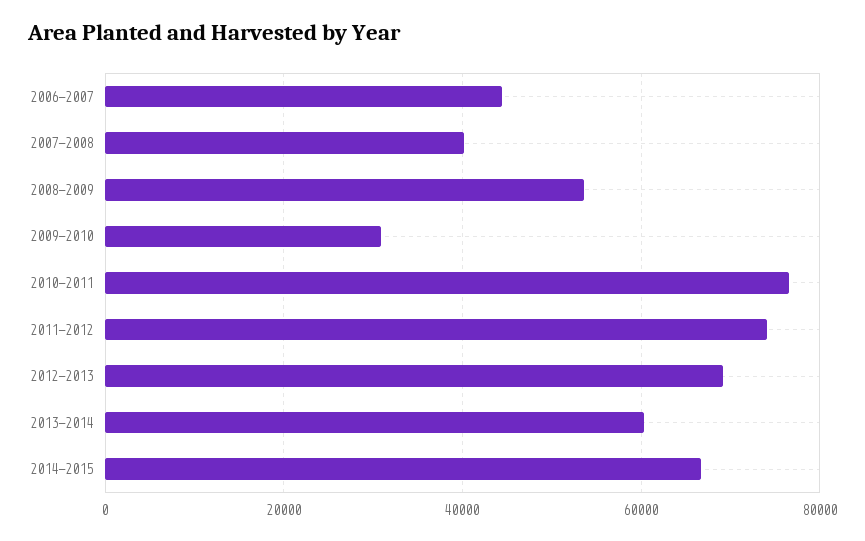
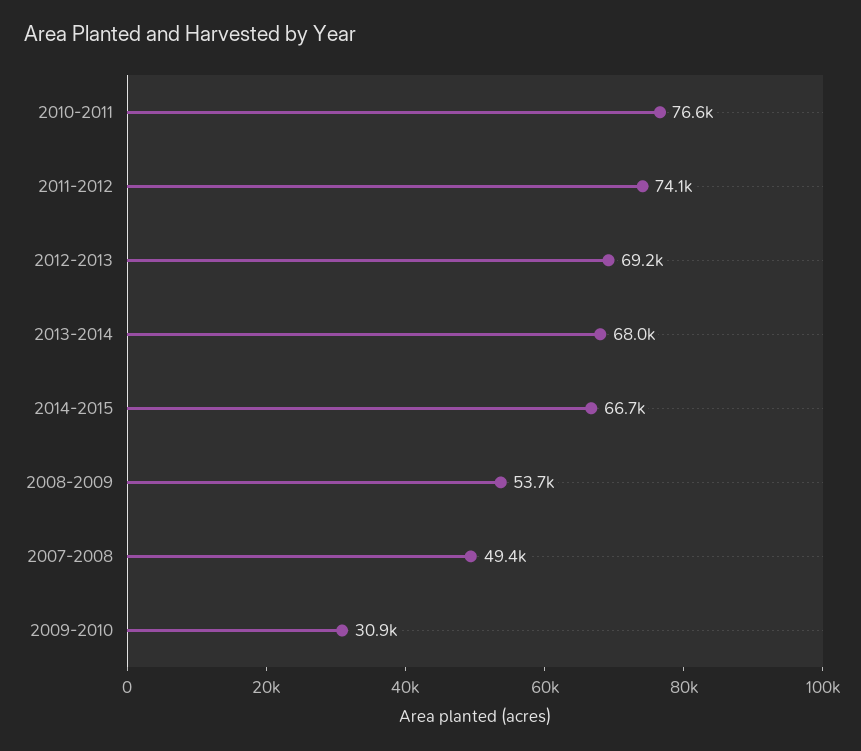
  {
-   "2006-2007": 44000,
-   "2007-2008": 40000,
+   "2007-2008": 49400,
    "2008-2009": 53700,
    "2009-2010": 30900,
    "2010-2011": 76600,
    "2011-2012": 74100,
    "2012-2013": 69200,
-   "2013-2014": 60000,
+   "2013-2014": 68000,
    "2014-2015": 66700
  }

